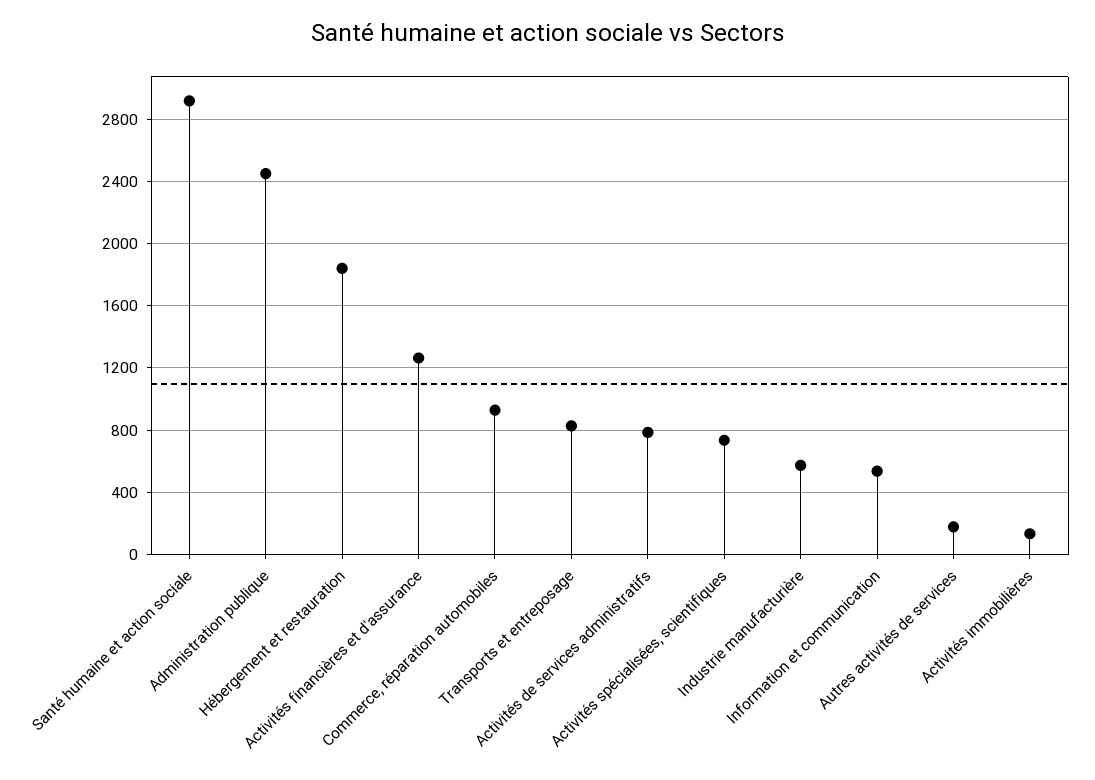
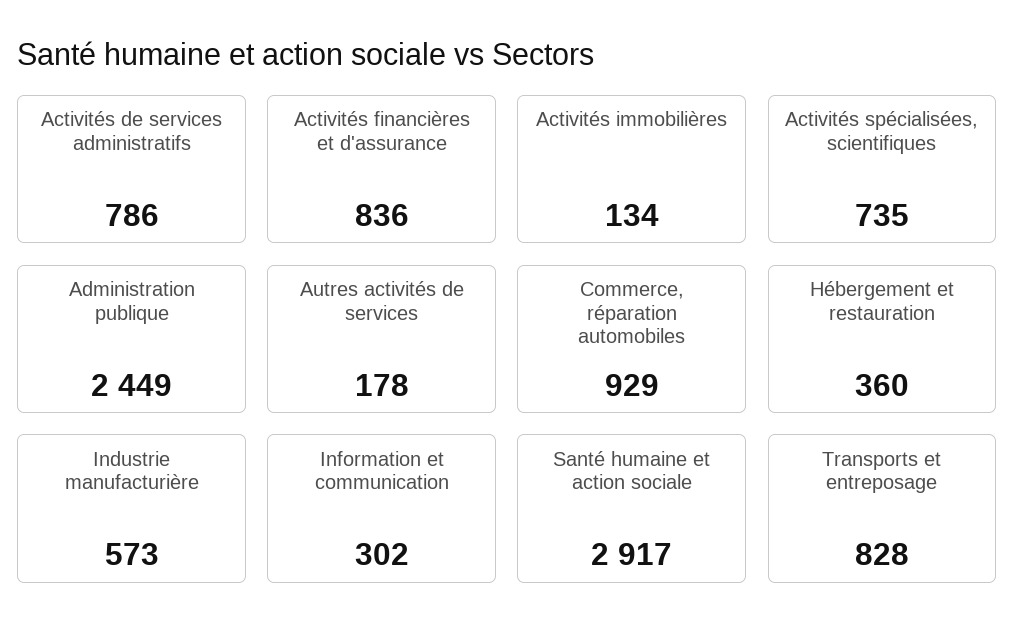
  {
    "Santé humaine et action sociale": 2917,
    "Administration publique": 2449,
-   "Hébergement et restauration": 1850,
+   "Hébergement et restauration": 360,
-   "Activités financières et d'assurance": 1250,
+   "Activités financières et d'assurance": 836,
    "Commerce, réparation automobiles": 929,
    "Transports et entreposage": 828,
    "Activités de services administratifs": 786,
    "Activités spécialisées, scientifiques": 735,
    "Industrie manufacturière": 573,
-   "Information et communication": 550,
+   "Information et communication": 302,
    "Autres activités de services": 178,
    "Activités immobilières": 134
  }

